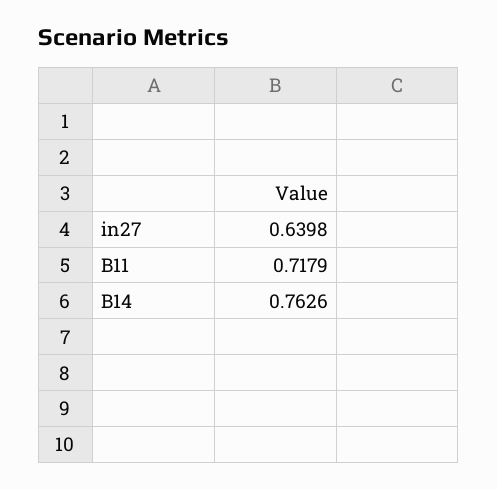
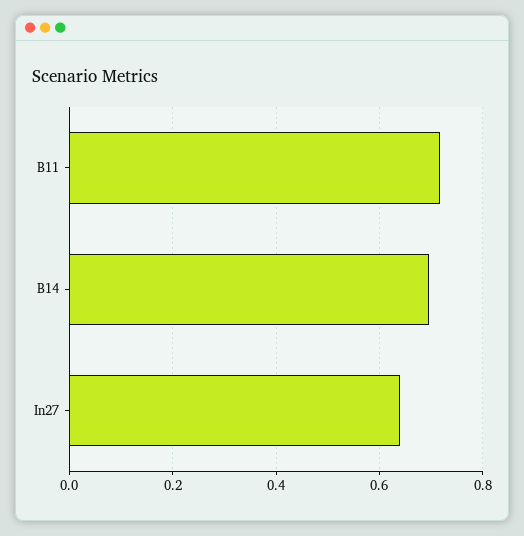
  {
    "in27": 0.6398,
    "B11": 0.7179,
-   "B14": 0.7626
+   "B14": 0.7
  }

